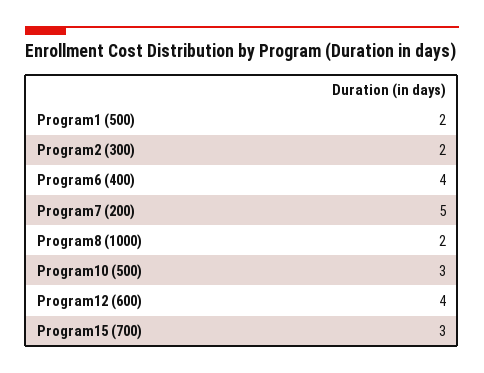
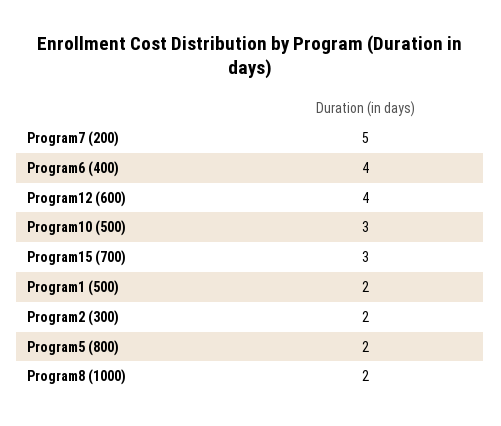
  {
    "Program1 (500)": 2,
    "Program2 (300)": 2,
    "Program6 (400)": 4,
    "Program7 (200)": 5,
    "Program8 (1000)": 2,
    "Program10 (500)": 3,
    "Program12 (600)": 4,
-   "Program15 (700)": 3
+   "Program15 (700)": 3,
+   "Program5 (800)": 2
  }

